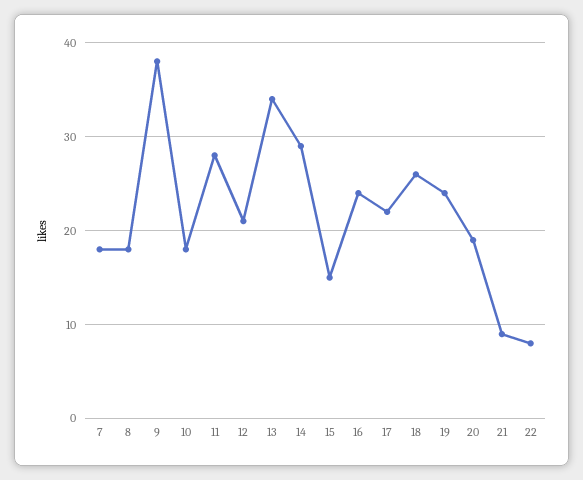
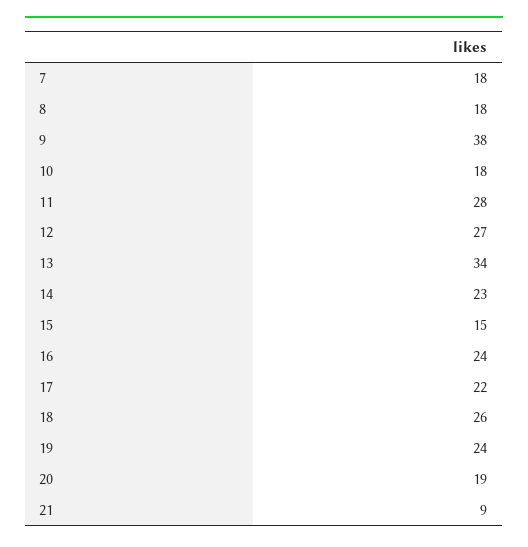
  {
    "7": 18,
    "8": 18,
    "9": 38,
    "10": 18,
    "11": 28,
-   "12": 21,
+   "12": 27,
    "13": 34,
-   "14": 29,
+   "14": 23,
    "15": 15,
    "16": 24,
    "17": 22,
    "18": 26,
    "19": 24,
    "20": 19,
-   "21": 9,
+   "21": 9
-   "22": 8
  }

